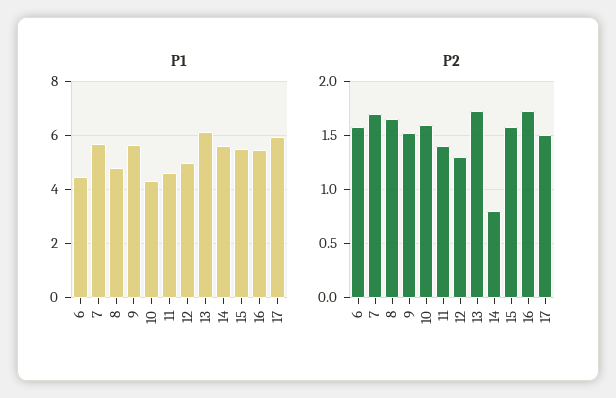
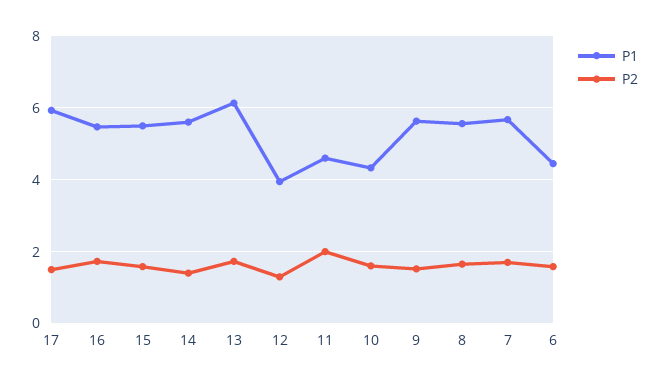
  {
    "P1": {
      "6": 4.4,
      "7": 5.6,
-     "8": 4.75,
+     "8": 5.6,
      "9": 5.6,
      "10": 4.4,
      "11": 4.6,
-     "12": 5,
+     "12": 4,
      "13": 6.2,
      "14": 5.6,
      "15": 5.6,
      "16": 5.4,
      "17": 6
    },
    "P2": {
      "6": 1.6,
      "7": 1.7,
      "8": 1.7,
      "9": 1.5,
      "10": 1.6,
-     "11": 1.4,
+     "11": 2,
      "12": 1.3,
      "13": 1.7,
-     "14": 0.8,
+     "14": 1.4,
      "15": 1.6,
      "16": 1.7,
      "17": 1.5
    }
  }

